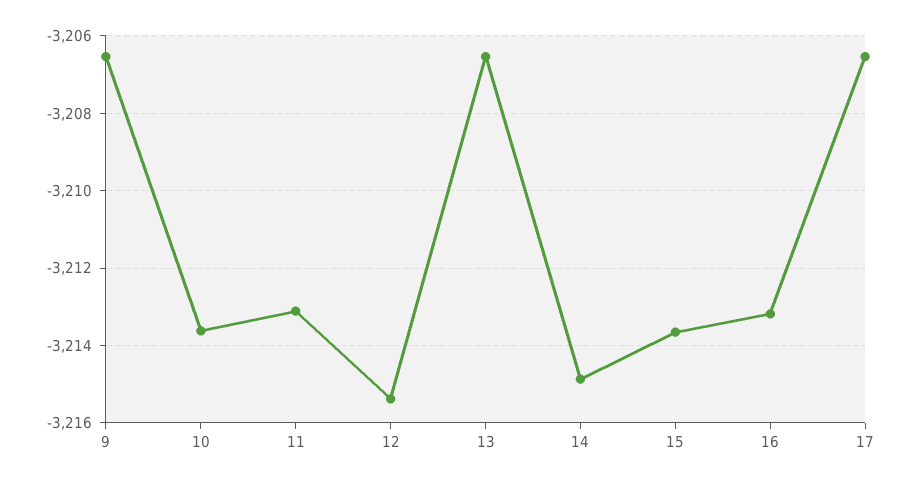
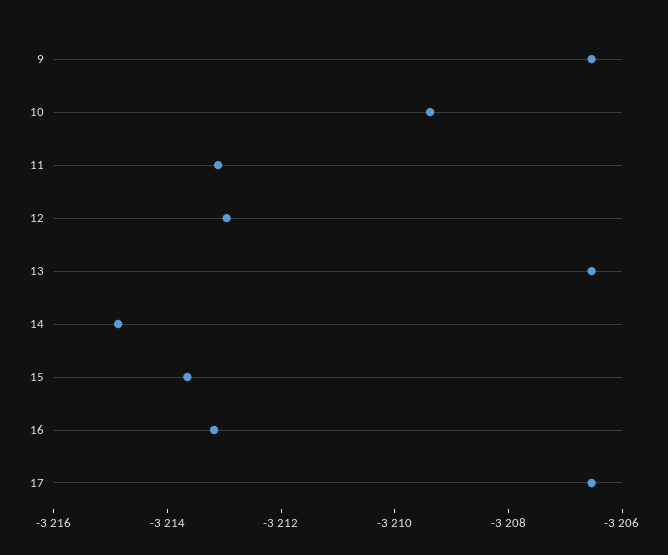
  {
    "9": -3206.6,
-   "10": -3213.6,
+   "10": -3209.5,
    "11": -3213.2,
-   "12": -3215.4,
+   "12": -3213,
    "13": -3206.6,
    "14": -3214.8,
    "15": -3213.6,
    "16": -3213.2,
    "17": -3206.6
  }

